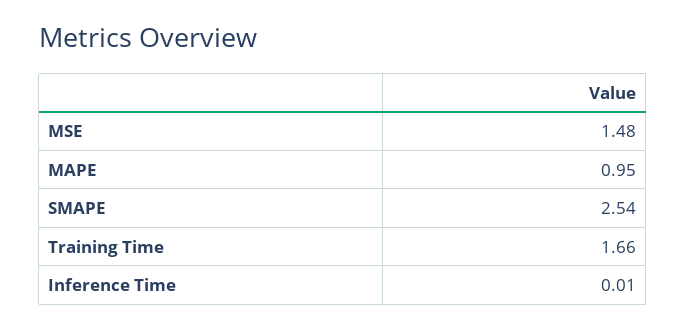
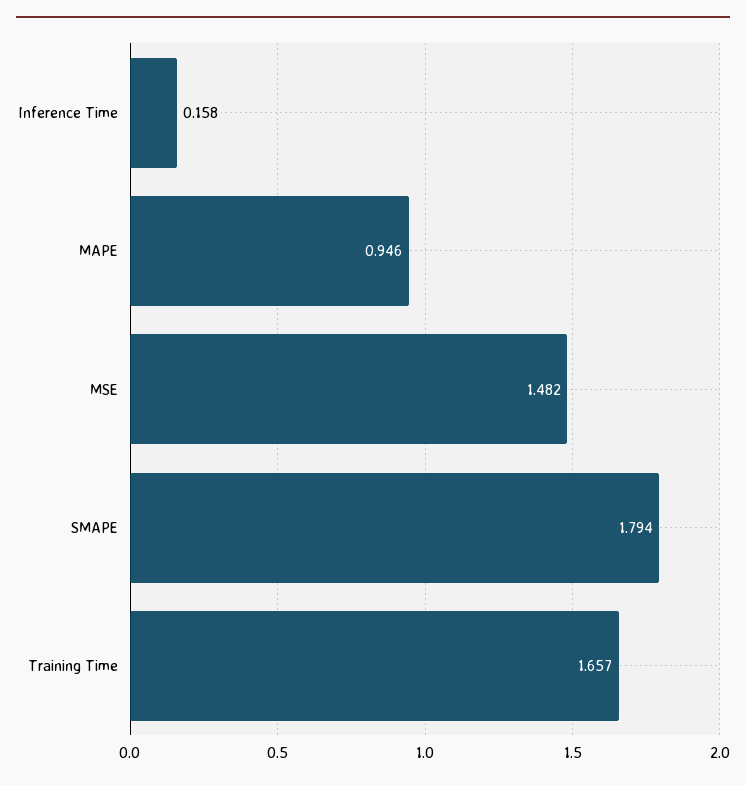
  {
    "MSE": 1.482,
    "MAPE": 0.946,
-   "SMAPE": 2.54,
+   "SMAPE": 1.794,
    "Training Time": 1.657,
-   "Inference Time": 0.01
+   "Inference Time": 0.158
  }

